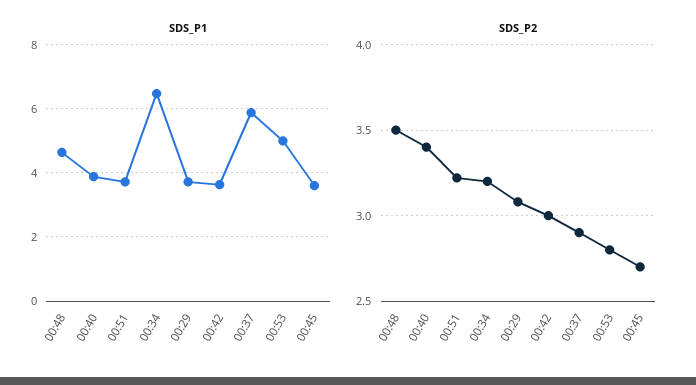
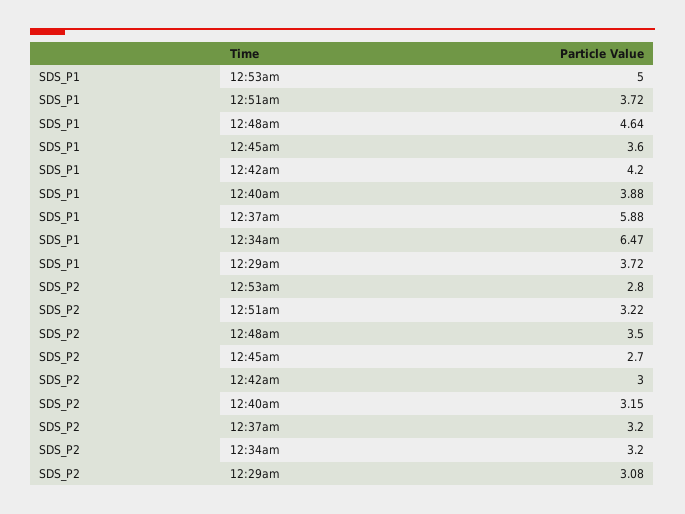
  {
    "SDS_P1": {
      "00:48": 4.64,
      "00:40": 3.88,
      "00:51": 3.72,
      "00:34": 6.47,
      "00:29": 3.72,
-     "00:42": 3.6,
+     "00:42": 4.2,
      "00:37": 5.88,
      "00:53": 5,
      "00:45": 3.6
    },
    "SDS_P2": {
      "00:48": 3.5,
-     "00:40": 3.4,
+     "00:40": 3.15,
      "00:51": 3.22,
      "00:34": 3.2,
      "00:29": 3.08,
      "00:42": 3,
-     "00:37": 2.9,
+     "00:37": 3.2,
      "00:53": 2.8,
      "00:45": 2.7
    }
  }

